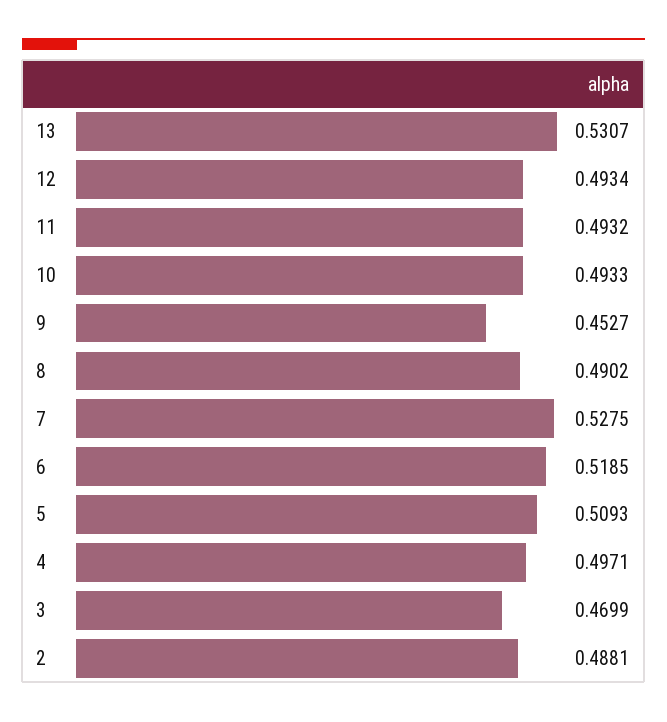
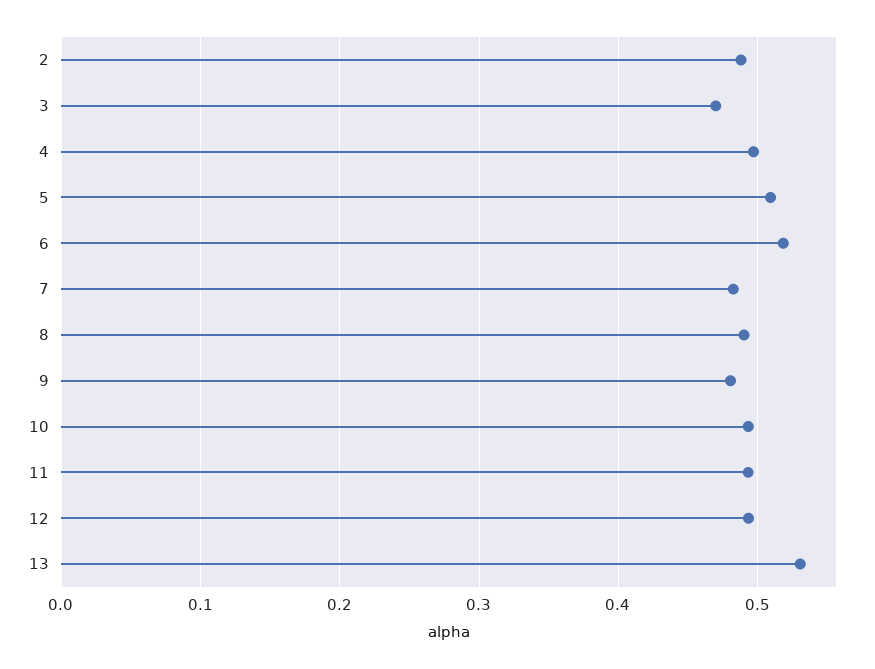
  {
    "13": 0.5307,
    "12": 0.4934,
    "11": 0.4932,
    "10": 0.4933,
-   "9": 0.4527,
+   "9": 0.48,
    "8": 0.4902,
-   "7": 0.5275,
+   "7": 0.48,
    "6": 0.5185,
    "5": 0.5093,
    "4": 0.4971,
    "3": 0.4699,
    "2": 0.4881
  }

